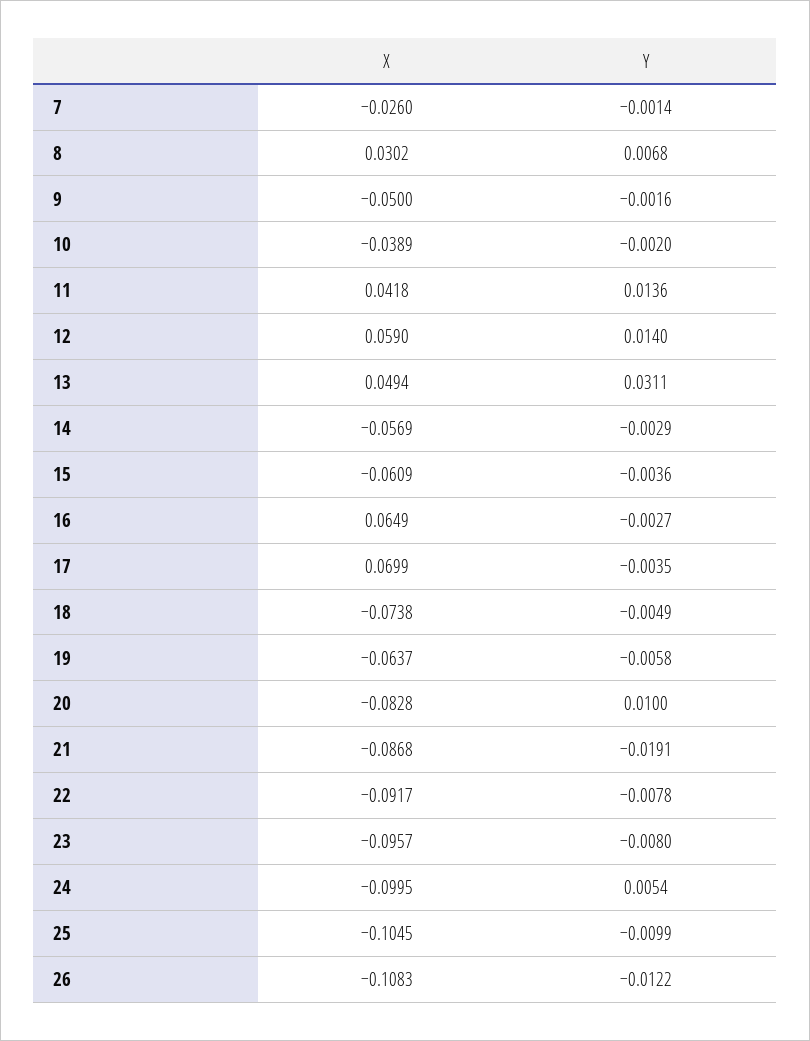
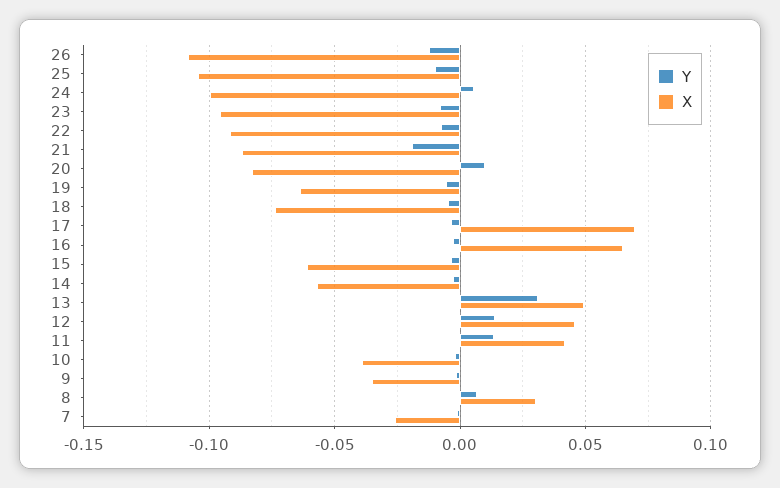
  {
    "X": {
      "7": -0.026,
      "8": 0.0302,
-     "9": -0.05,
+     "9": -0.035,
      "10": -0.0389,
      "11": 0.0418,
-     "12": 0.059,
+     "12": 0.045,
      "13": 0.0494,
      "14": -0.0569,
      "15": -0.0609,
      "16": 0.0649,
      "17": 0.0699,
      "18": -0.0738,
      "19": -0.0637,
      "20": -0.0828,
      "21": -0.0868,
      "22": -0.0917,
      "23": -0.0957,
      "24": -0.0995,
      "25": -0.1045,
      "26": -0.1083
    },
    "Y": {
      "7": -0.0014,
      "8": 0.0068,
      "9": -0.0016,
      "10": -0.002,
      "11": 0.0136,
      "12": 0.014,
      "13": 0.0311,
      "14": -0.0029,
      "15": -0.0036,
      "16": -0.0027,
      "17": -0.0035,
      "18": -0.0049,
      "19": -0.0058,
      "20": 0.01,
      "21": -0.0191,
      "22": -0.0078,
      "23": -0.008,
      "24": 0.0054,
      "25": -0.0099,
      "26": -0.0122
    }
  }

